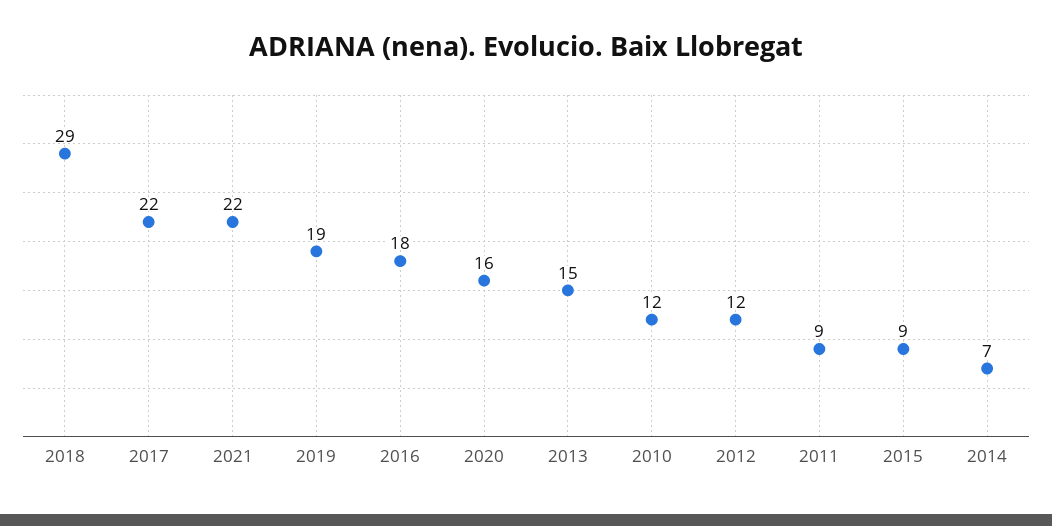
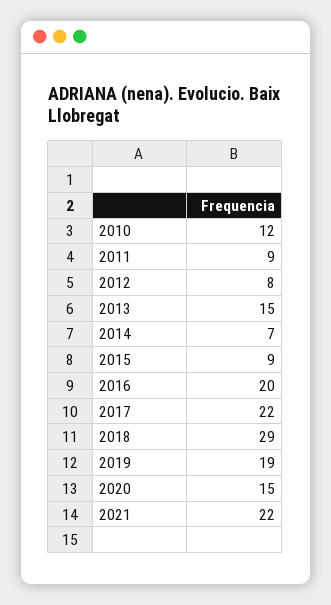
  {
    "2018": 29,
    "2017": 22,
    "2021": 22,
    "2019": 19,
-   "2016": 18,
+   "2016": 20,
-   "2020": 16,
+   "2020": 15,
    "2013": 15,
    "2010": 12,
-   "2012": 12,
+   "2012": 8,
    "2011": 9,
    "2015": 9,
    "2014": 7
  }

